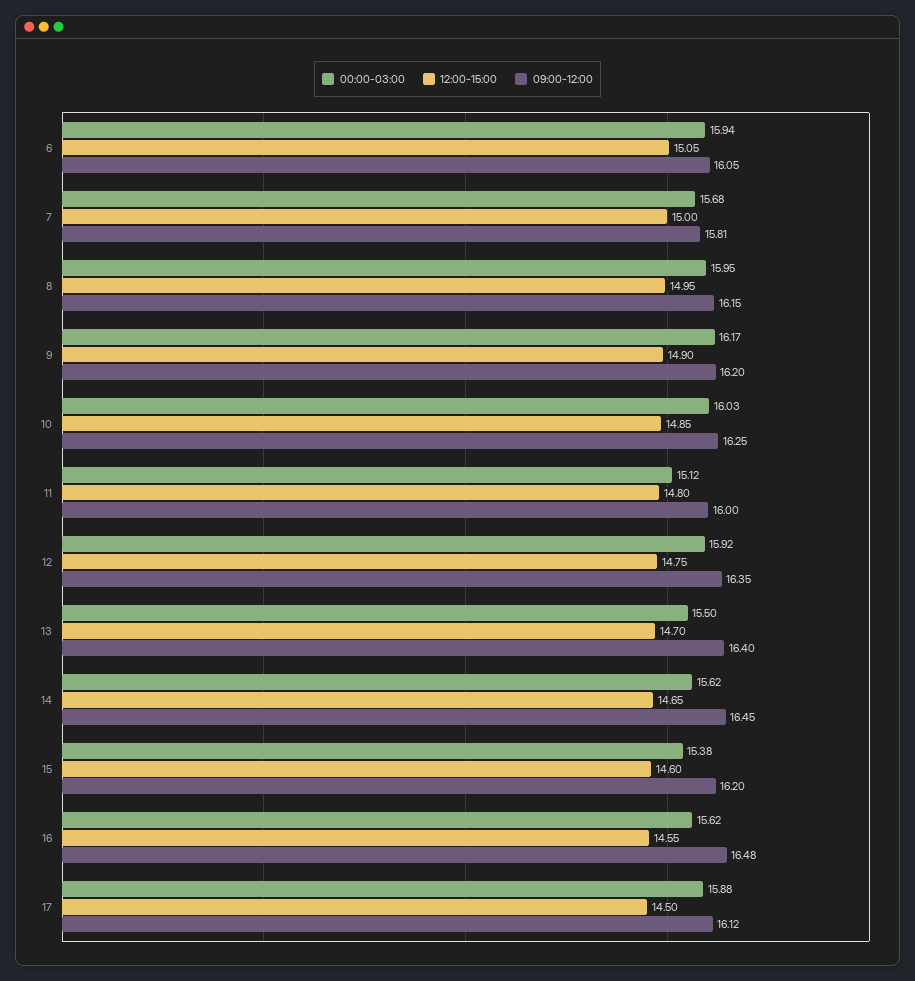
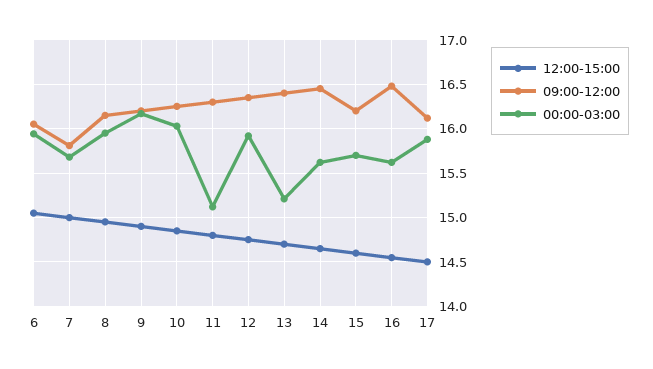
  {
    "00:00-03:00": {
      "6": 15.94,
      "7": 15.68,
      "8": 15.95,
      "9": 16.17,
      "10": 16.03,
      "11": 15.12,
      "12": 15.92,
-     "13": 15.5,
+     "13": 15.2,
      "14": 15.62,
-     "15": 15.38,
+     "15": 15.7,
      "16": 15.62,
      "17": 15.88
    },
    "12:00-15:00": {
      "6": 15.05,
      "7": 15,
      "8": 14.95,
      "9": 14.9,
      "10": 14.85,
      "11": 14.8,
      "12": 14.75,
      "13": 14.7,
      "14": 14.65,
      "15": 14.6,
      "16": 14.55,
      "17": 14.5
    },
    "09:00-12:00": {
      "6": 16.05,
      "7": 15.81,
      "8": 16.15,
      "9": 16.2,
      "10": 16.25,
-     "11": 16,
+     "11": 16.3,
      "12": 16.35,
      "13": 16.4,
      "14": 16.45,
      "15": 16.2,
      "16": 16.48,
      "17": 16.12
    }
  }

